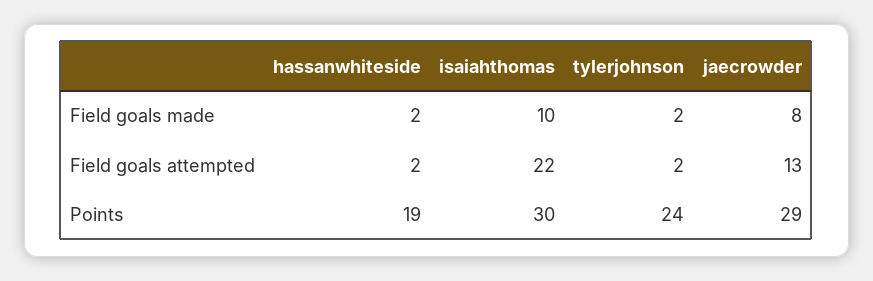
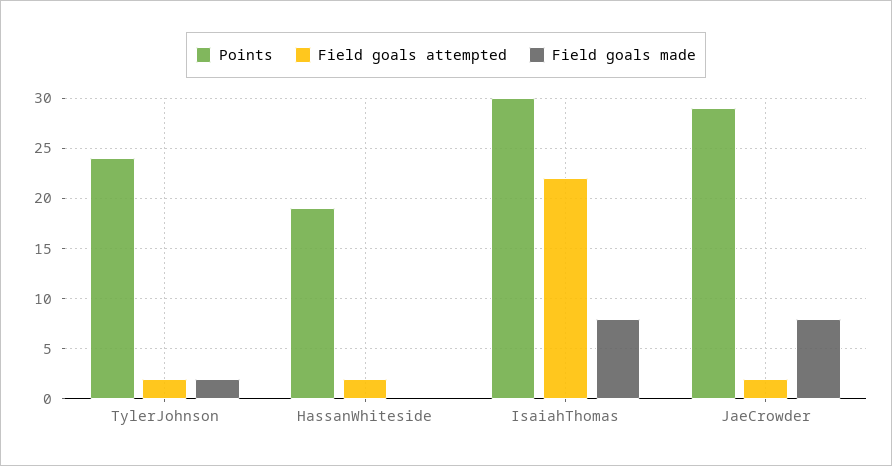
  {
    "Field goals made": {
-     "hassanwhiteside": 2,
+     "hassanwhiteside": 0,
-     "isaiahthomas": 10,
+     "isaiahthomas": 8,
      "tylerjohnson": 2,
      "jaecrowder": 8
    },
    "Field goals attempted": {
      "hassanwhiteside": 2,
      "isaiahthomas": 22,
      "tylerjohnson": 2,
-     "jaecrowder": 13
+     "jaecrowder": 2
    },
    "Points": {
      "hassanwhiteside": 19,
      "isaiahthomas": 30,
      "tylerjohnson": 24,
      "jaecrowder": 29
    }
  }

